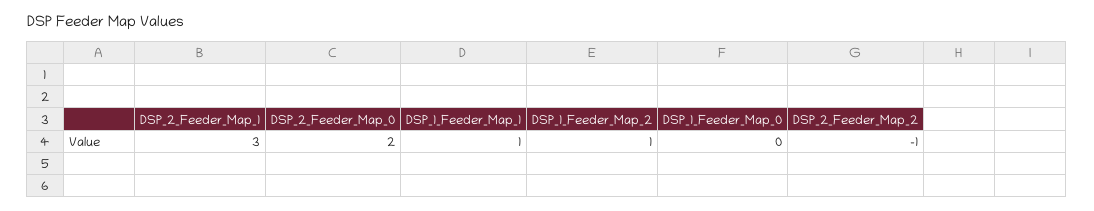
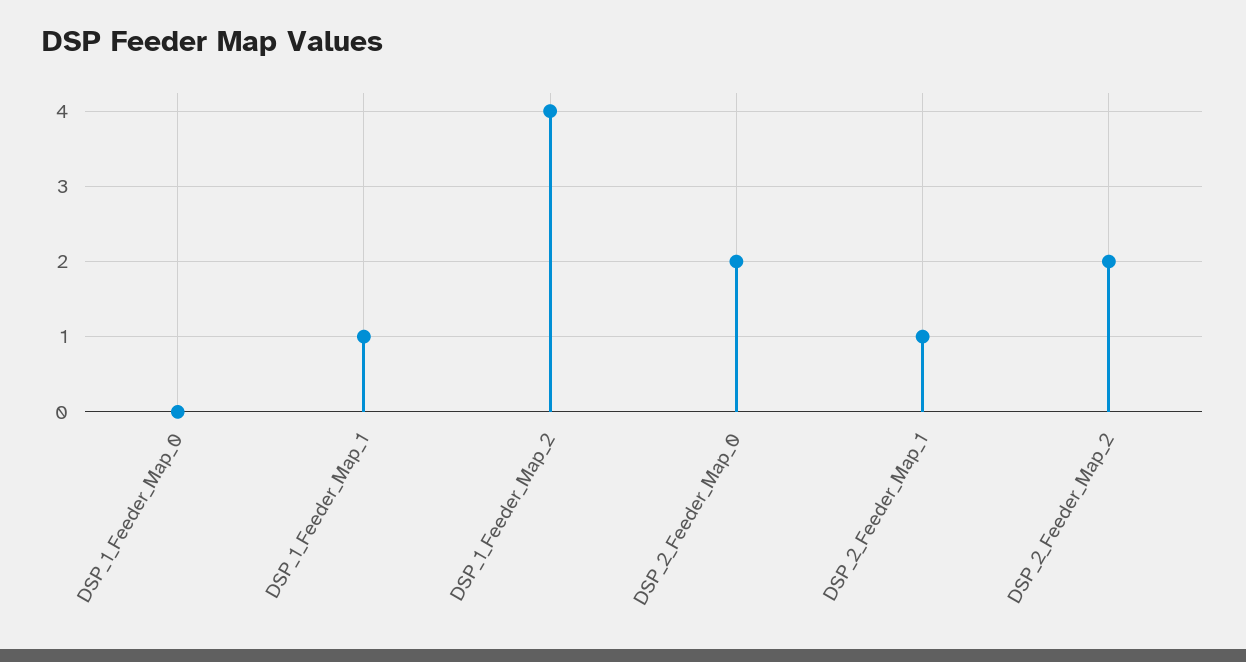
  {
-   "DSP_2_Feeder_Map_1": 3,
+   "DSP_2_Feeder_Map_1": 1,
    "DSP_2_Feeder_Map_0": 2,
    "DSP_1_Feeder_Map_1": 1,
-   "DSP_1_Feeder_Map_2": 1,
+   "DSP_1_Feeder_Map_2": 4,
    "DSP_1_Feeder_Map_0": 0,
-   "DSP_2_Feeder_Map_2": -1
+   "DSP_2_Feeder_Map_2": 2
  }

